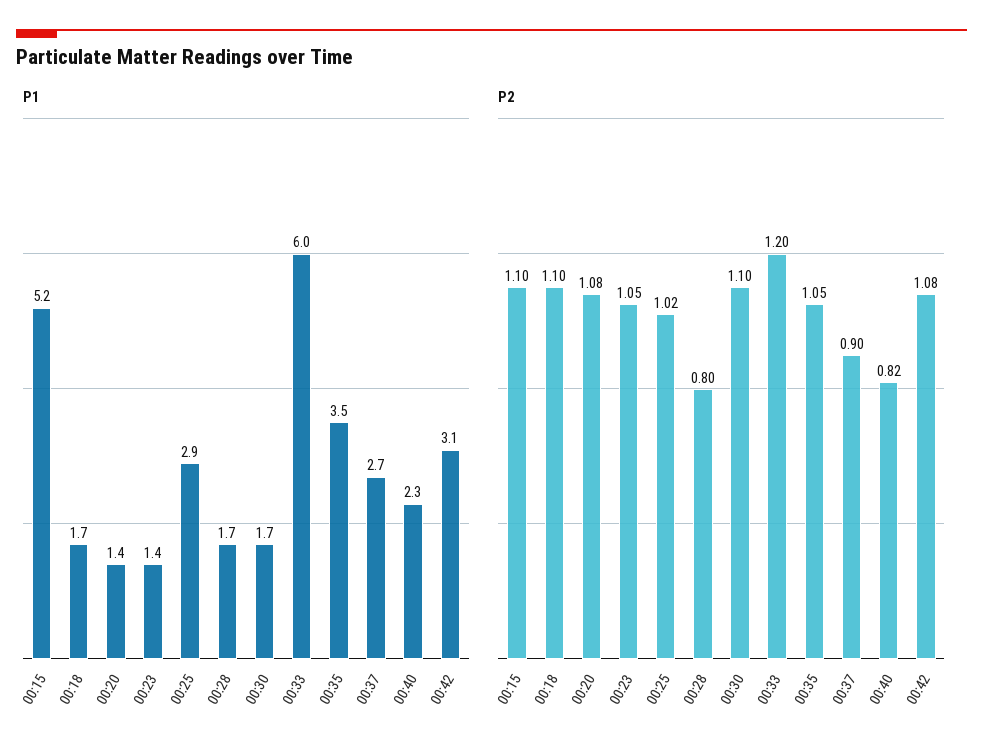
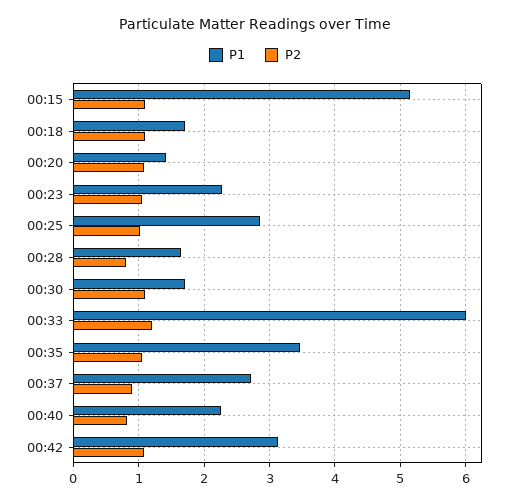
  {
    "P1": {
      "00:15": 5.2,
      "00:18": 1.7,
      "00:20": 1.4,
-     "00:23": 1.4,
+     "00:23": 2.3,
      "00:25": 2.9,
      "00:28": 1.7,
      "00:30": 1.7,
      "00:33": 6,
      "00:35": 3.5,
      "00:37": 2.7,
      "00:40": 2.3,
      "00:42": 3.1
    },
    "P2": {
      "00:15": 1.1,
      "00:18": 1.1,
      "00:20": 1.08,
      "00:23": 1.05,
      "00:25": 1.02,
      "00:28": 0.8,
      "00:30": 1.1,
      "00:33": 1.2,
      "00:35": 1.05,
      "00:37": 0.9,
      "00:40": 0.82,
      "00:42": 1.08
    }
  }

